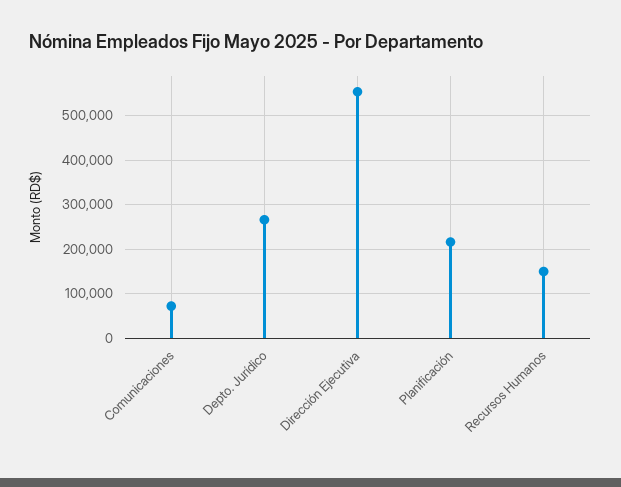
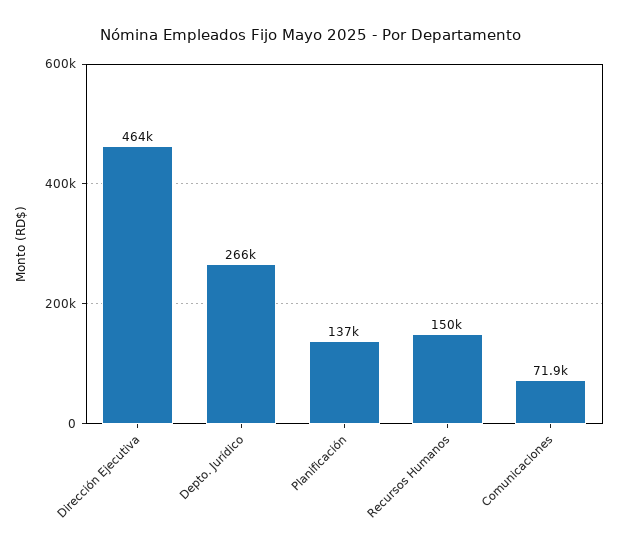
  {
    "Comunicaciones": 71900,
    "Depto. Jurídico": 266000,
-   "Dirección Ejecutiva": 560000,
+   "Dirección Ejecutiva": 464000,
-   "Planificación": 220000,
+   "Planificación": 137000,
    "Recursos Humanos": 150000
  }

